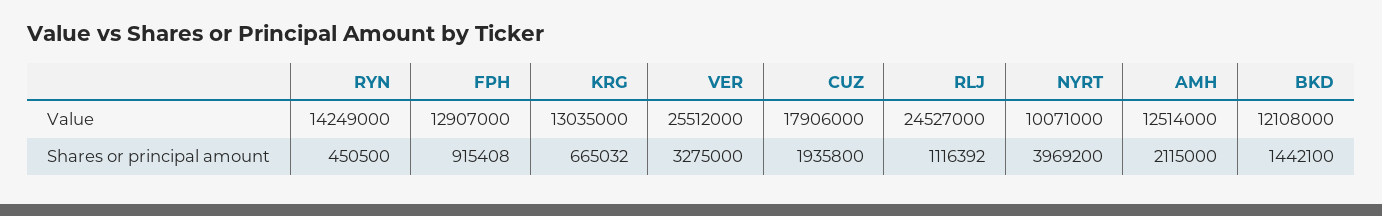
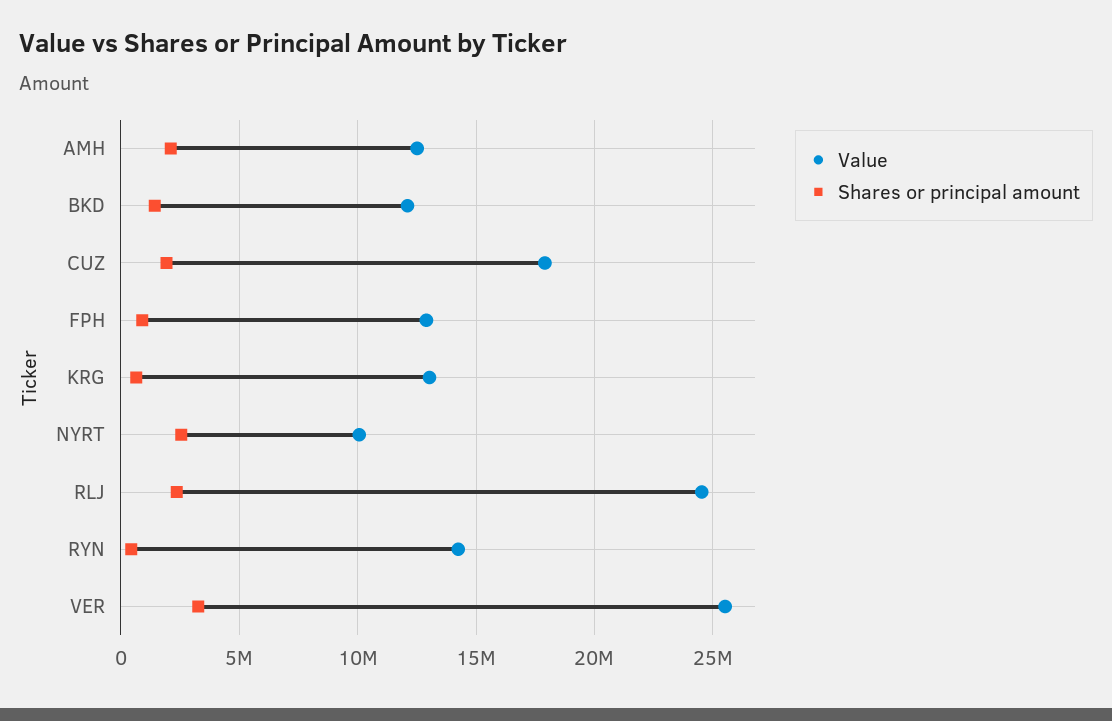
  {
    "Value": {
      "RYN": 14249000,
      "FPH": 12907000,
      "KRG": 13035000,
      "VER": 25512000,
      "CUZ": 17906000,
      "RLJ": 24527000,
      "NYRT": 10071000,
      "AMH": 12514000,
      "BKD": 12108000
    },
    "Shares or principal amount": {
      "RYN": 450500,
      "FPH": 915408,
      "KRG": 665032,
      "VER": 3275000,
      "CUZ": 1935800,
-     "RLJ": 1116392,
+     "RLJ": 2500000,
-     "NYRT": 3969200,
+     "NYRT": 2500000,
      "AMH": 2115000,
      "BKD": 1442100
    }
  }

